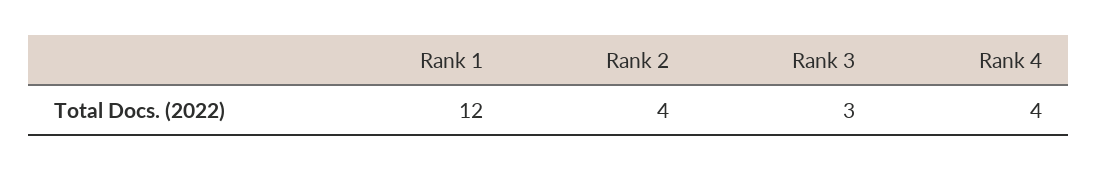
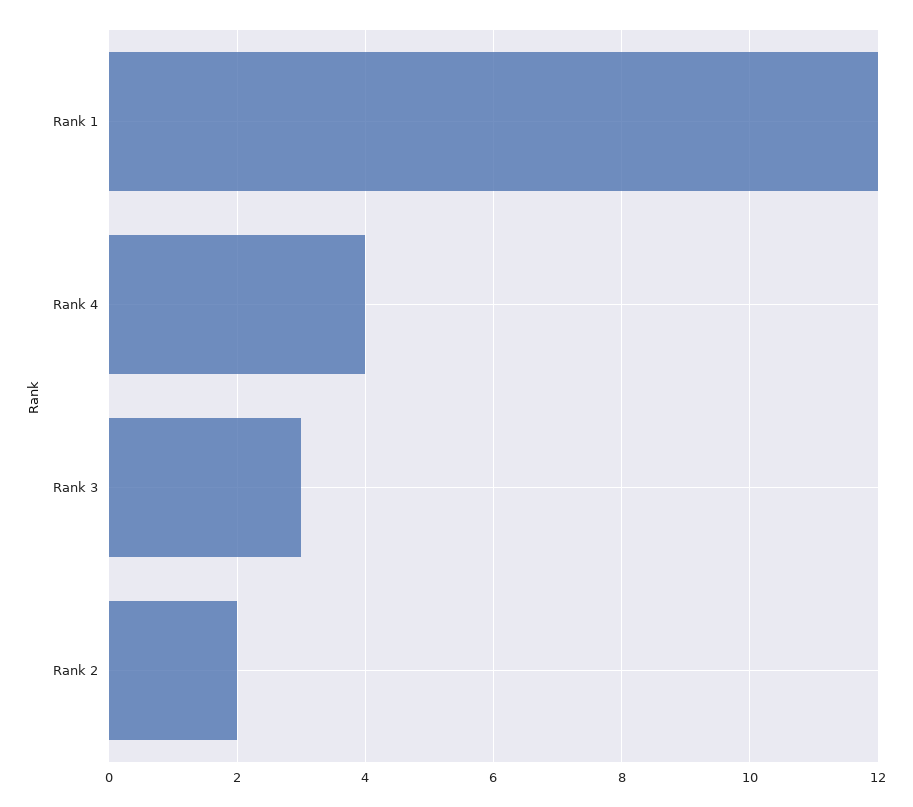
  {
    "Rank 1": 12,
-   "Rank 2": 4,
+   "Rank 2": 2,
    "Rank 3": 3,
    "Rank 4": 4
  }

